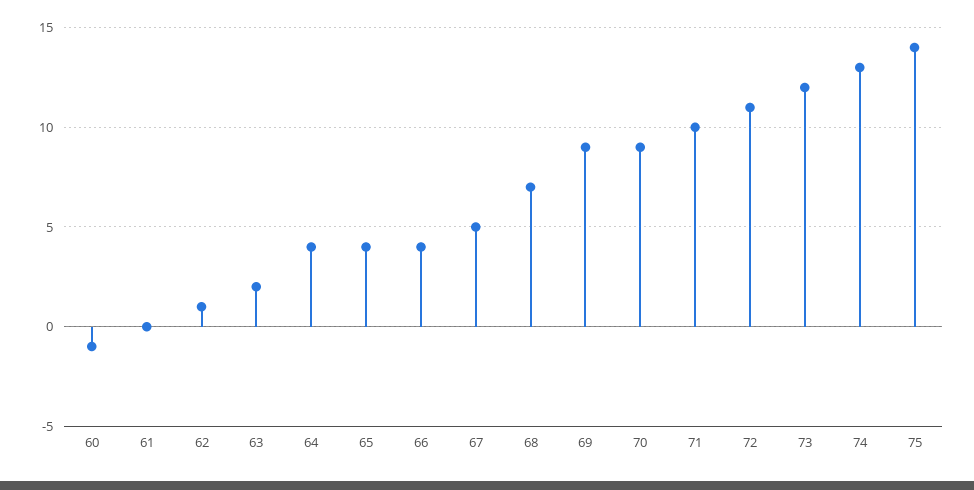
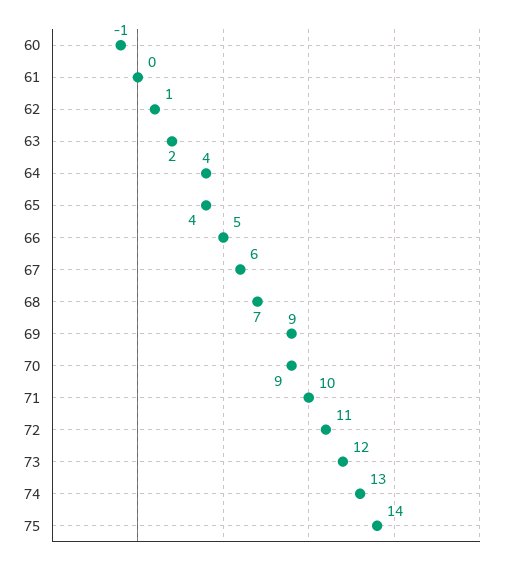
  {
    "60": -1,
    "61": 0,
    "62": 1,
    "63": 2,
    "64": 4,
    "65": 4,
-   "66": 4,
+   "66": 5,
-   "67": 5,
+   "67": 6,
    "68": 7,
    "69": 9,
    "70": 9,
    "71": 10,
    "72": 11,
    "73": 12,
    "74": 13,
    "75": 14
  }

